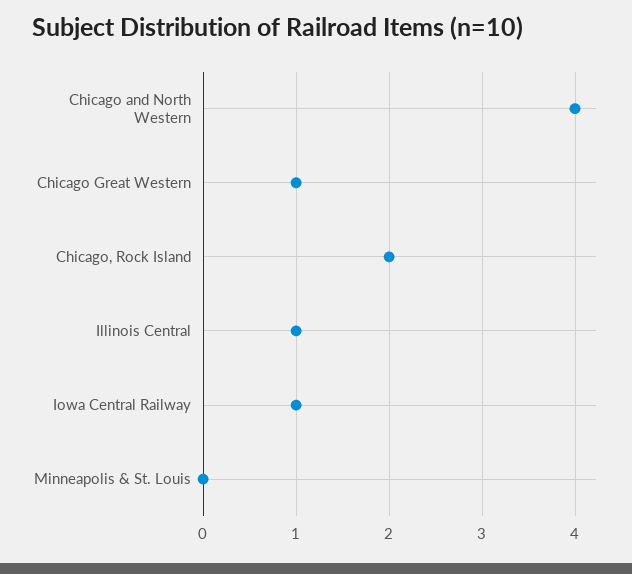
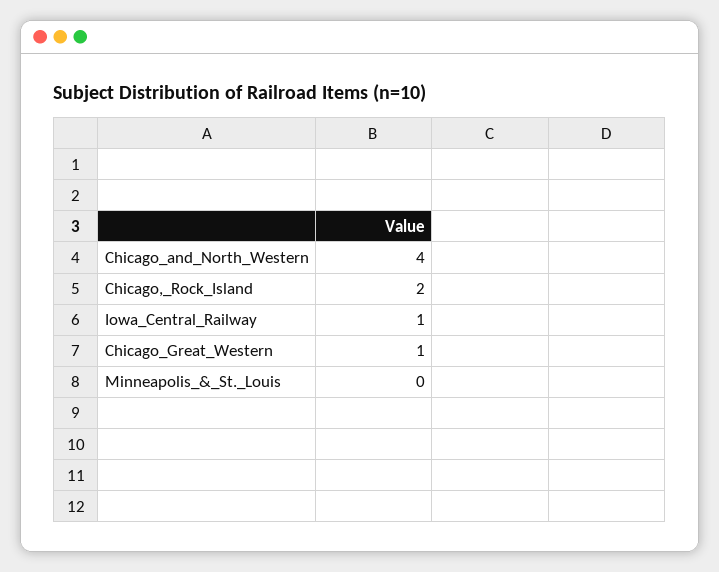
  {
    "Chicago and North Western": 4,
    "Chicago Great Western": 1,
    "Chicago, Rock Island": 2,
-   "Illinois Central": 1,
    "Iowa Central Railway": 1,
    "Minneapolis & St. Louis": 0
  }

